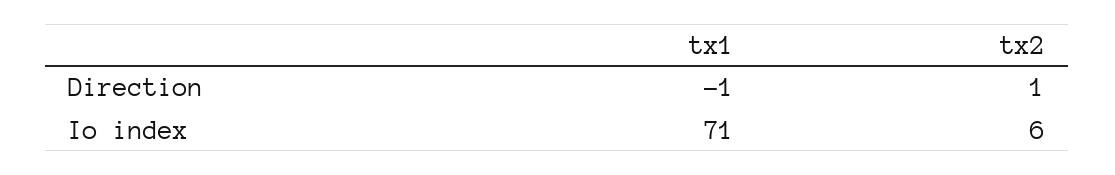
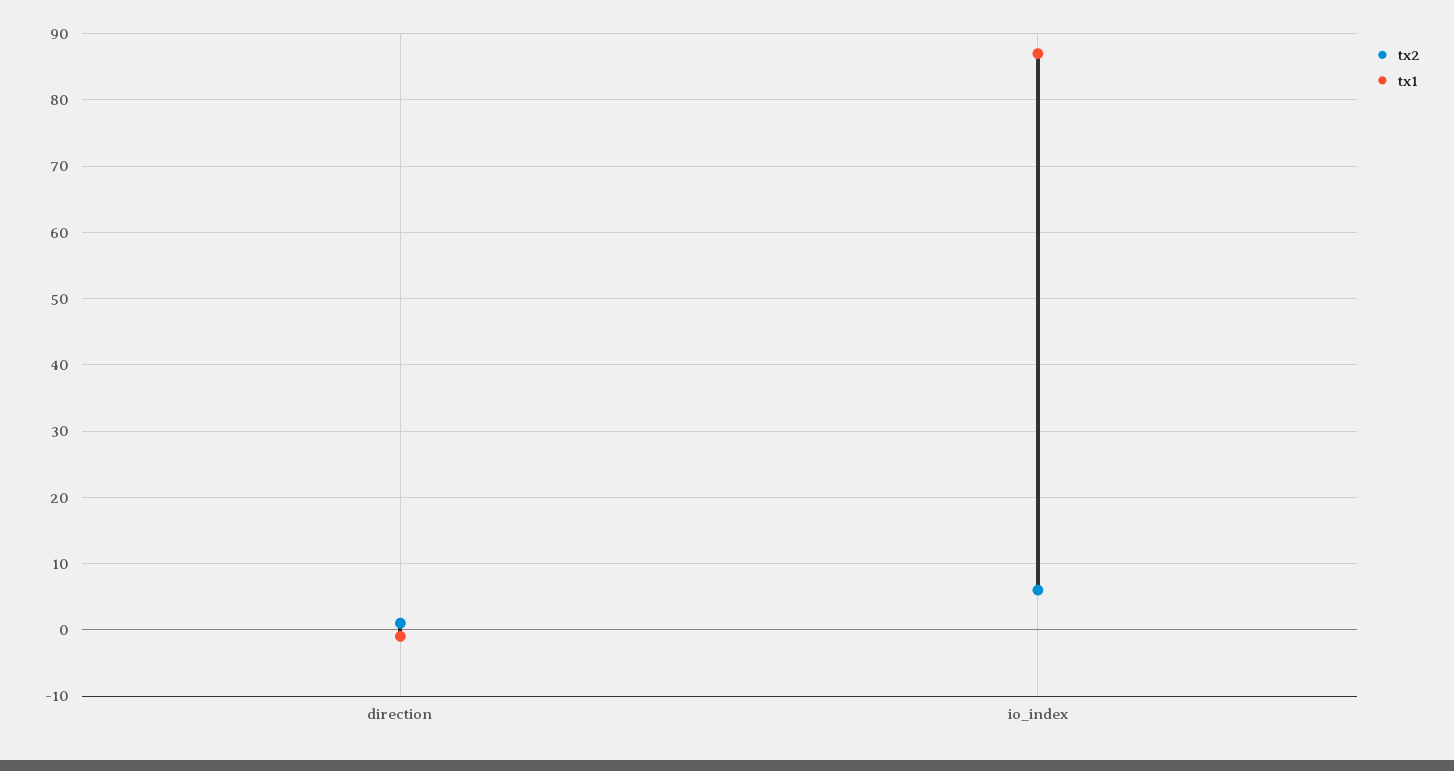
  {
    "tx1": {
      "Direction": -1,
-     "Io index": 71
+     "Io index": 87
    },
    "tx2": {
      "Direction": 1,
      "Io index": 6
    }
  }

